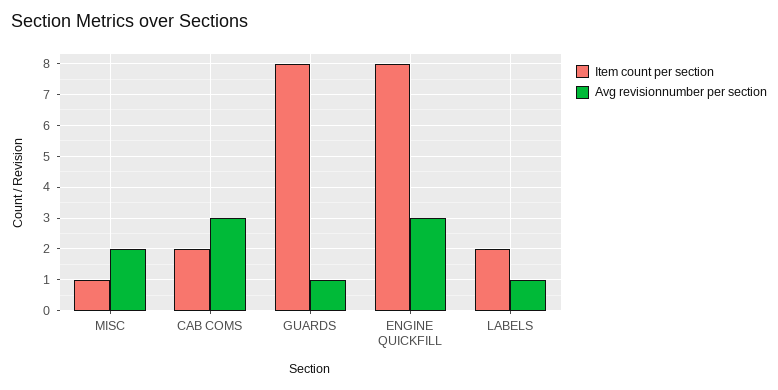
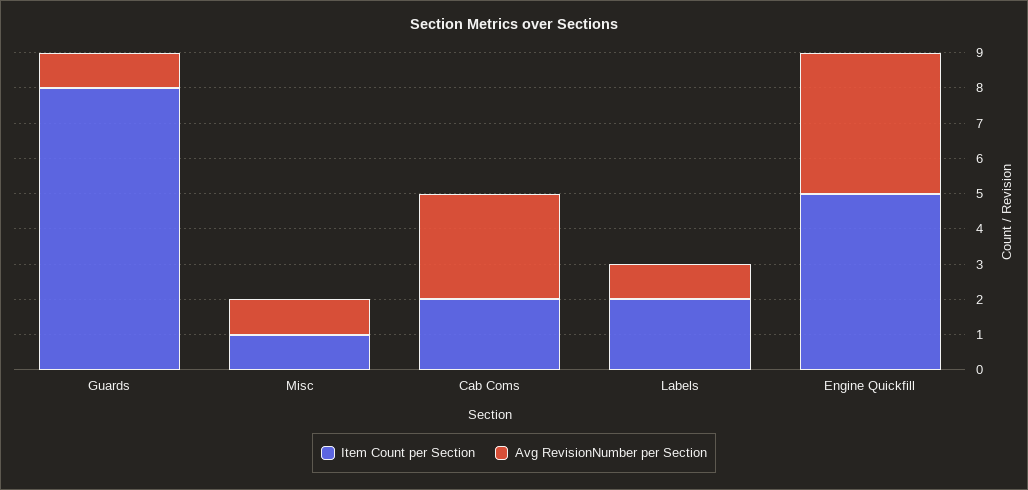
  {
    "Item count per section": {
      "MISC": 1,
      "CAB COMS": 2,
      "GUARDS": 8,
-     "ENGINE QUICKFILL": 8,
+     "ENGINE QUICKFILL": 5,
      "LABELS": 2
    },
    "Avg revisionnumber per section": {
-     "MISC": 2,
+     "MISC": 1,
      "CAB COMS": 3,
      "GUARDS": 1,
-     "ENGINE QUICKFILL": 3,
+     "ENGINE QUICKFILL": 4,
      "LABELS": 1
    }
  }

